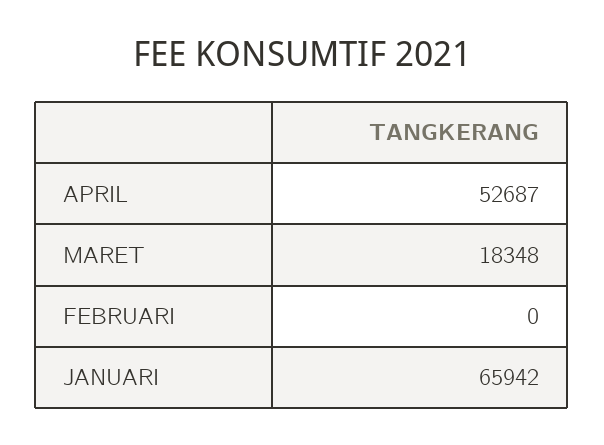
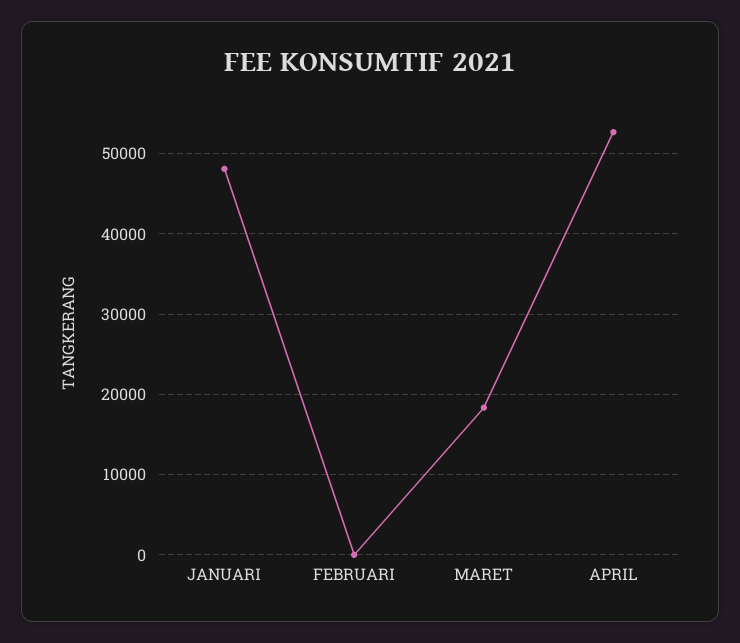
  {
    "APRIL": 52687,
    "MARET": 18348,
    "FEBRUARI": 0,
-   "JANUARI": 65942
+   "JANUARI": 48000
  }

